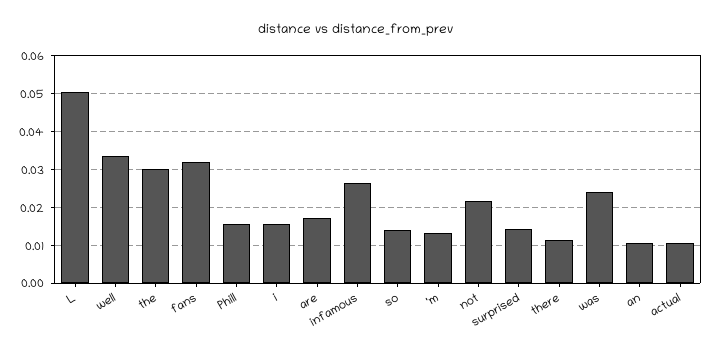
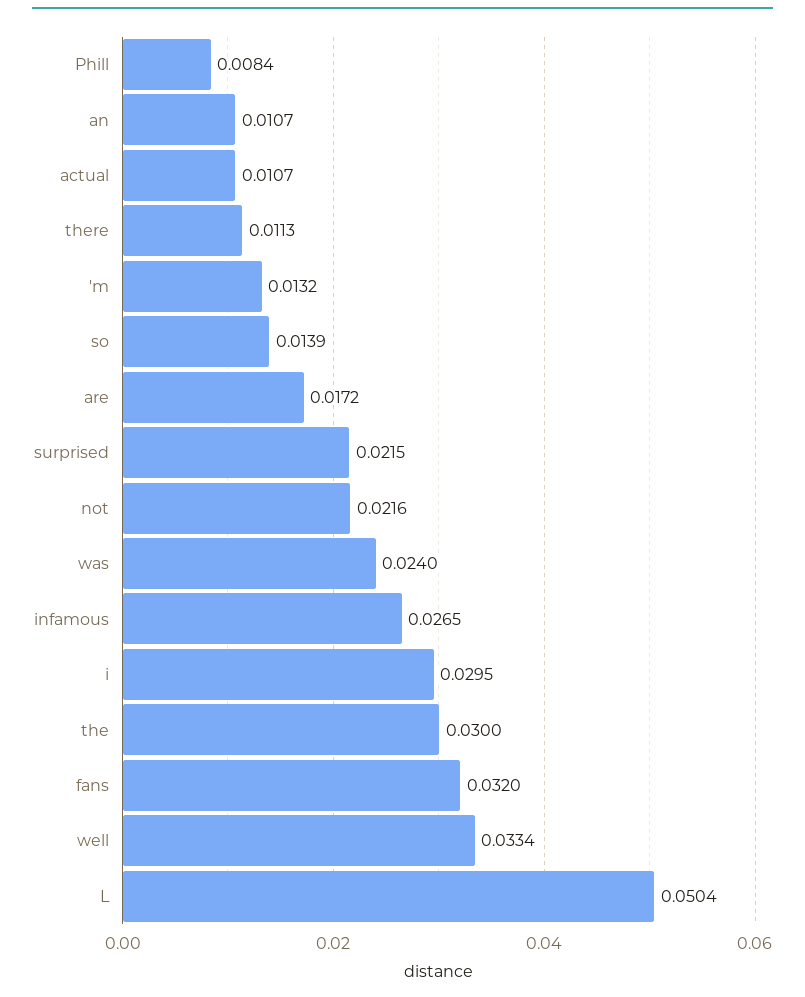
  {
    "L": 0.0504,
    "well": 0.0334,
    "the": 0.03,
    "fans": 0.032,
-   "Phill": 0.016,
+   "Phill": 0.0084,
-   "i": 0.016,
+   "i": 0.0295,
    "are": 0.0172,
    "infamous": 0.0265,
    "so": 0.0139,
    "'m": 0.0132,
    "not": 0.0216,
-   "surprised": 0.014,
+   "surprised": 0.0215,
    "there": 0.0113,
    "was": 0.024,
    "an": 0.0107,
    "actual": 0.0107
  }

